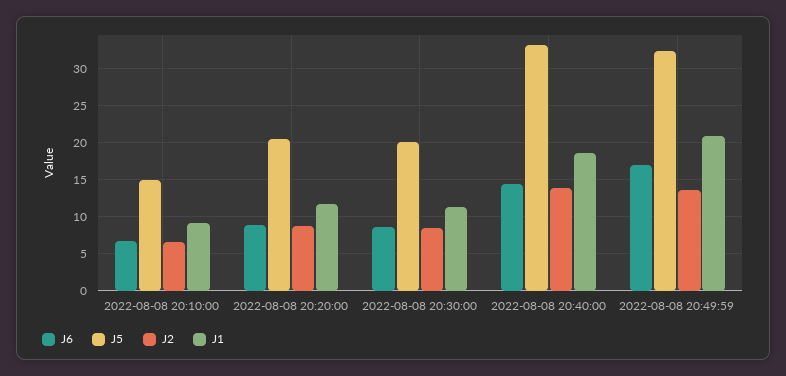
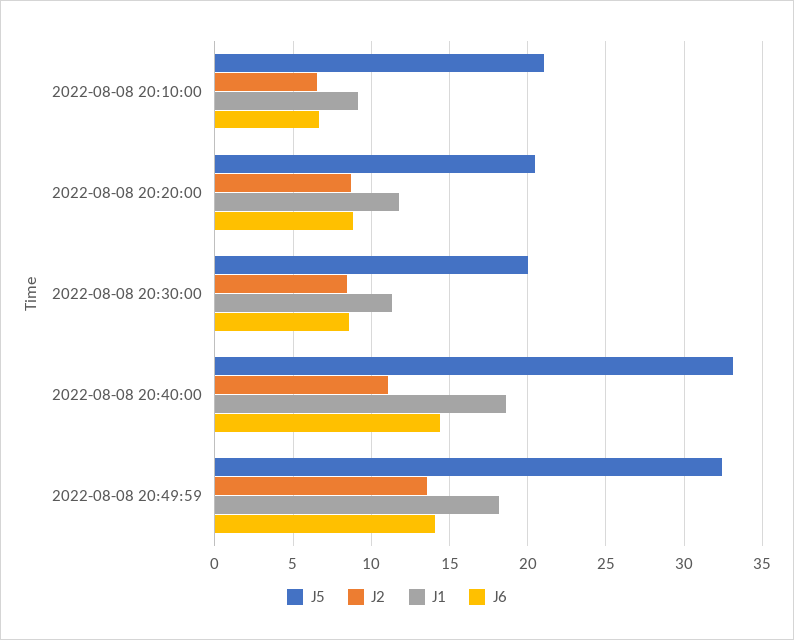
  {
    "J6": {
      "2022-08-08 20:10:00": 6.5,
      "2022-08-08 20:20:00": 9,
      "2022-08-08 20:30:00": 8.5,
      "2022-08-08 20:40:00": 14.5,
-     "2022-08-08 20:49:59": 17
+     "2022-08-08 20:49:59": 14
    },
    "J5": {
-     "2022-08-08 20:10:00": 15,
+     "2022-08-08 20:10:00": 21,
      "2022-08-08 20:20:00": 20.5,
      "2022-08-08 20:30:00": 20,
      "2022-08-08 20:40:00": 33,
      "2022-08-08 20:49:59": 32.5
    },
    "J2": {
      "2022-08-08 20:10:00": 6.5,
      "2022-08-08 20:20:00": 8.5,
      "2022-08-08 20:30:00": 8.5,
-     "2022-08-08 20:40:00": 14,
+     "2022-08-08 20:40:00": 11,
      "2022-08-08 20:49:59": 13.5
    },
    "J1": {
      "2022-08-08 20:10:00": 9,
      "2022-08-08 20:20:00": 12,
      "2022-08-08 20:30:00": 11.5,
      "2022-08-08 20:40:00": 18.5,
-     "2022-08-08 20:49:59": 21
+     "2022-08-08 20:49:59": 18
    }
  }

